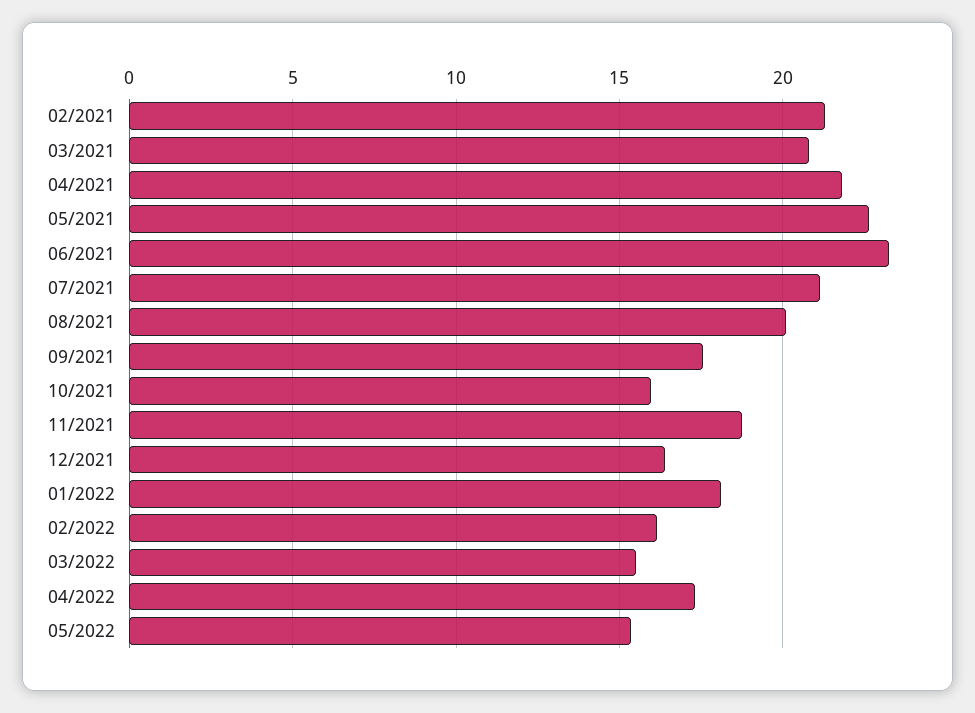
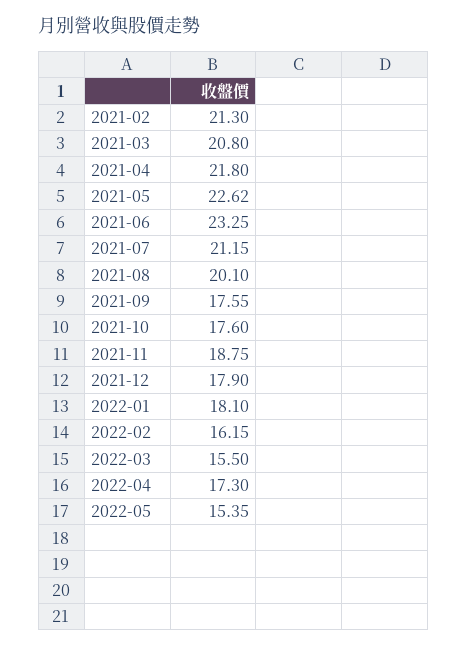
  {
    "02/2021": 21.3,
    "03/2021": 20.8,
    "04/2021": 21.8,
    "05/2021": 22.62,
    "06/2021": 23.25,
    "07/2021": 21.15,
    "08/2021": 20.1,
    "09/2021": 17.55,
-   "10/2021": 16,
+   "10/2021": 17.6,
    "11/2021": 18.75,
-   "12/2021": 16.5,
+   "12/2021": 17.9,
    "01/2022": 18.1,
    "02/2022": 16.15,
    "03/2022": 15.5,
    "04/2022": 17.3,
    "05/2022": 15.35
  }

